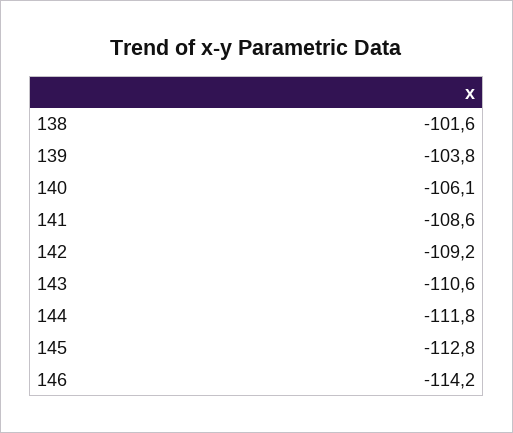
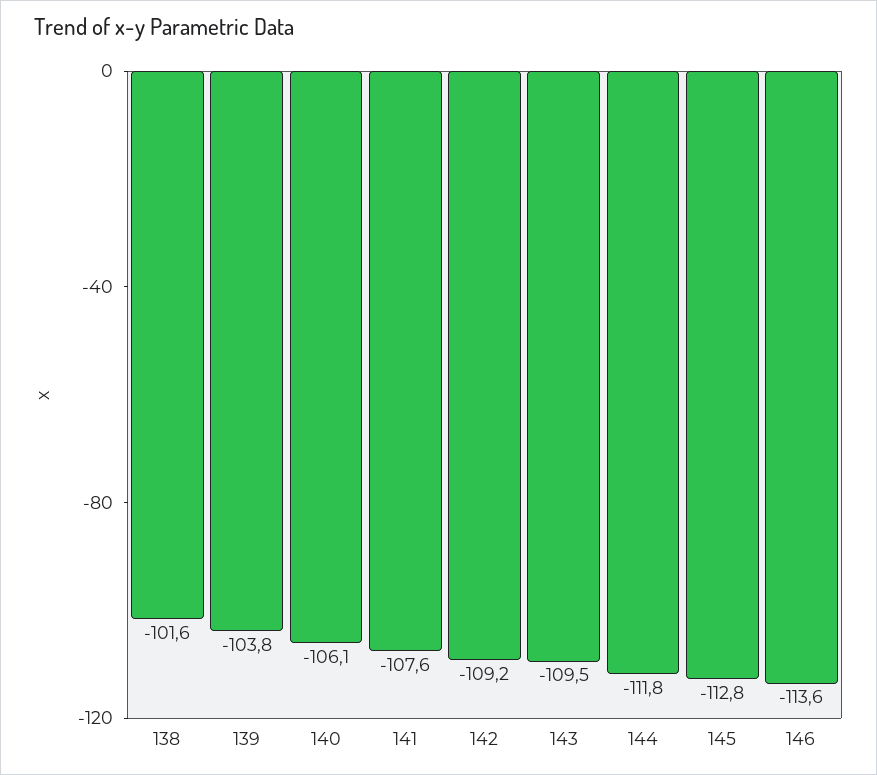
  {
    "138": -101.6,
    "139": -103.8,
    "140": -106.1,
-   "141": -108.6,
+   "141": -107.6,
    "142": -109.2,
-   "143": -110.6,
+   "143": -109.5,
    "144": -111.8,
    "145": -112.8,
-   "146": -114.2
+   "146": -113.6
  }

